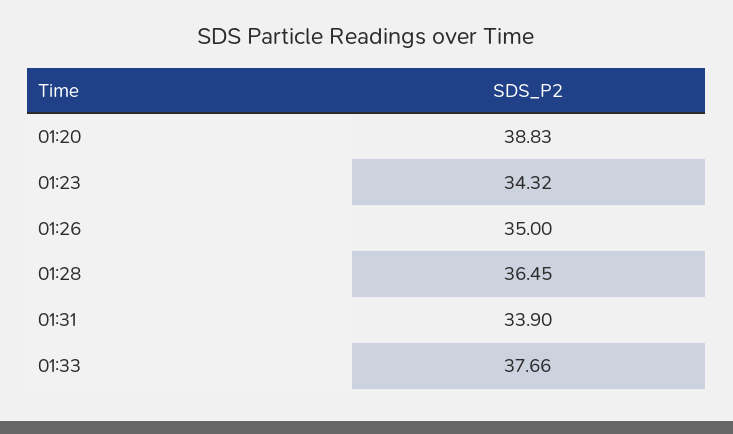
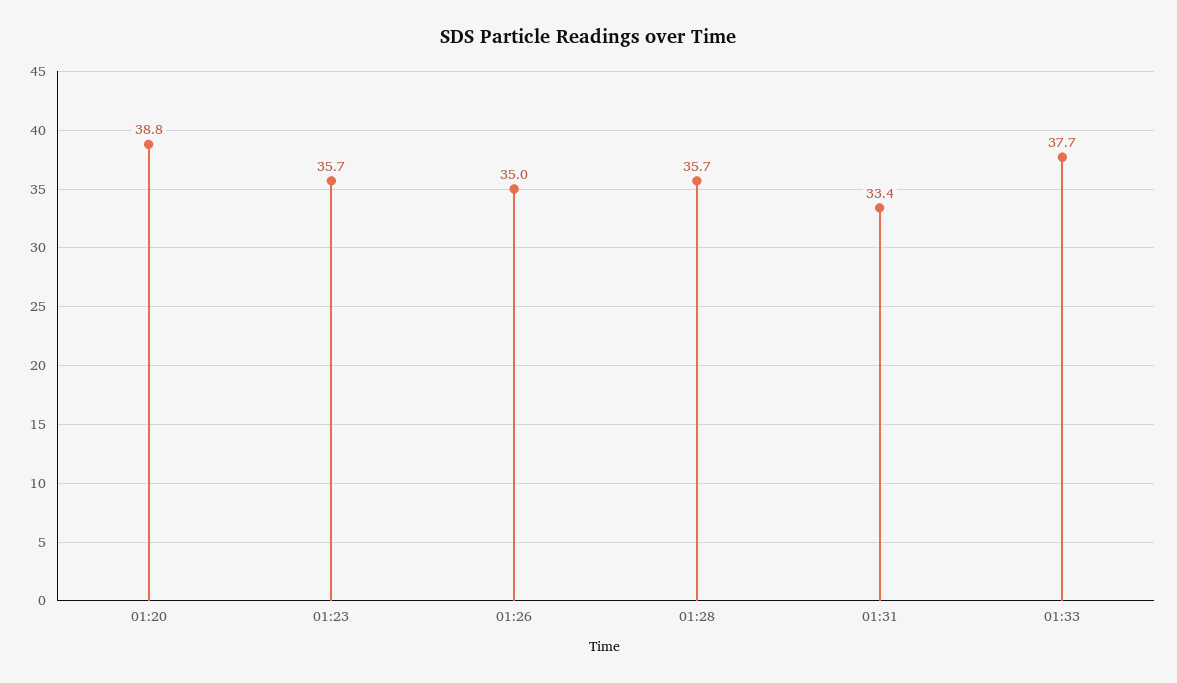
  {
    "01:20": 38.83,
-   "01:23": 34.32,
+   "01:23": 35.7,
    "01:26": 35,
-   "01:28": 36.45,
+   "01:28": 35.7,
-   "01:31": 33.9,
+   "01:31": 33.4,
    "01:33": 37.66
  }

